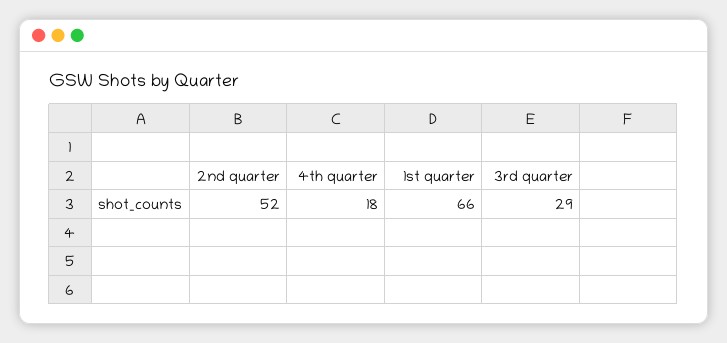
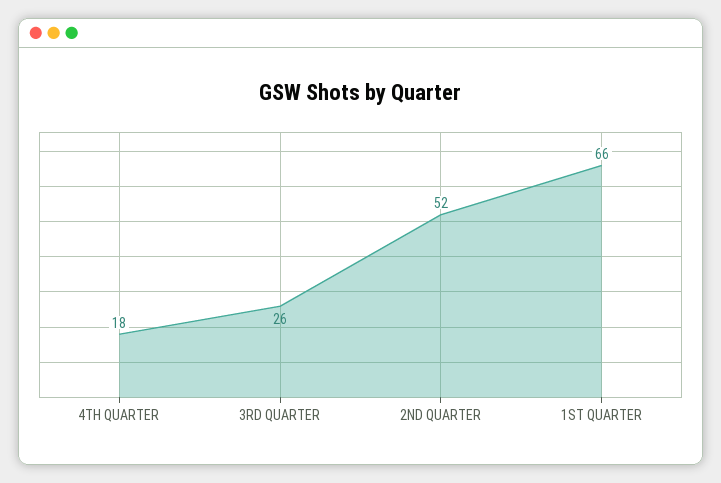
  {
    "2nd quarter": 52,
    "4th quarter": 18,
    "1st quarter": 66,
-   "3rd quarter": 29
+   "3rd quarter": 26
  }

